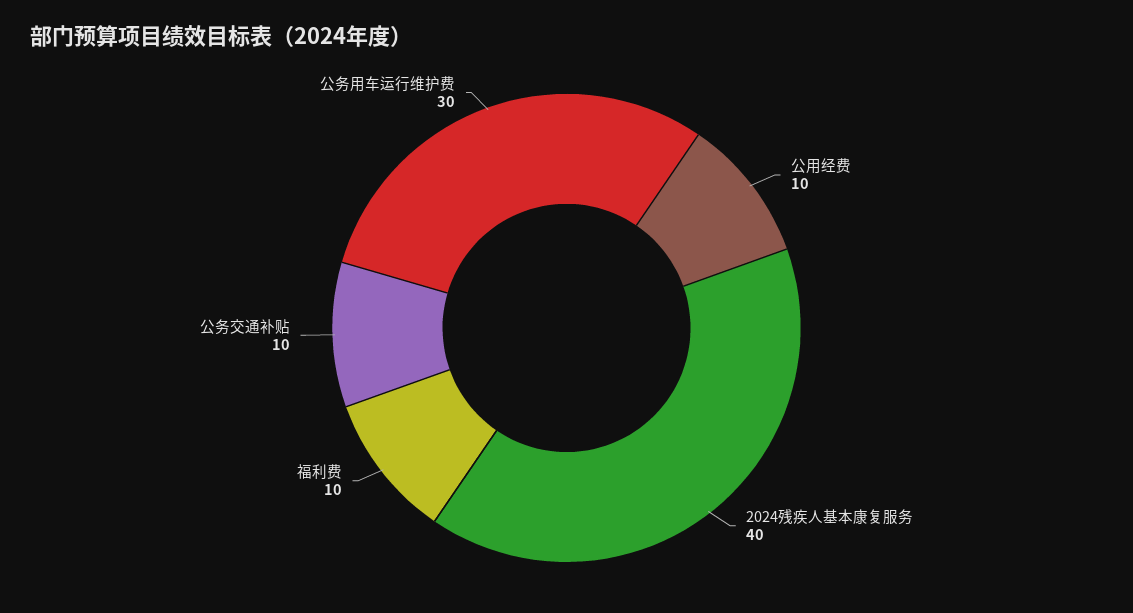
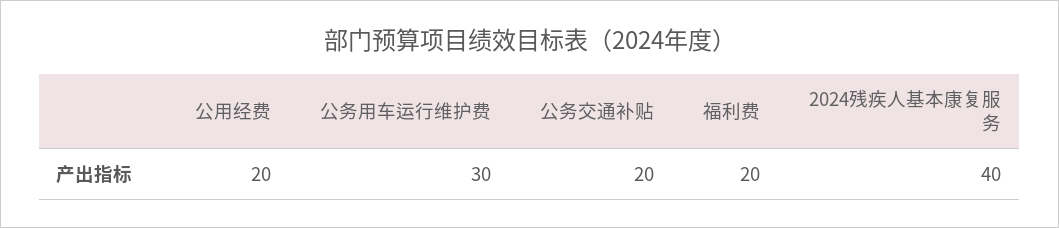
  {
-   "公用经费": 10,
+   "公用经费": 20,
    "2024残疾人基本康复服务": 40,
-   "福利费": 10,
+   "福利费": 20,
-   "公务交通补贴": 10,
+   "公务交通补贴": 20,
    "公务用车运行维护费": 30
  }

